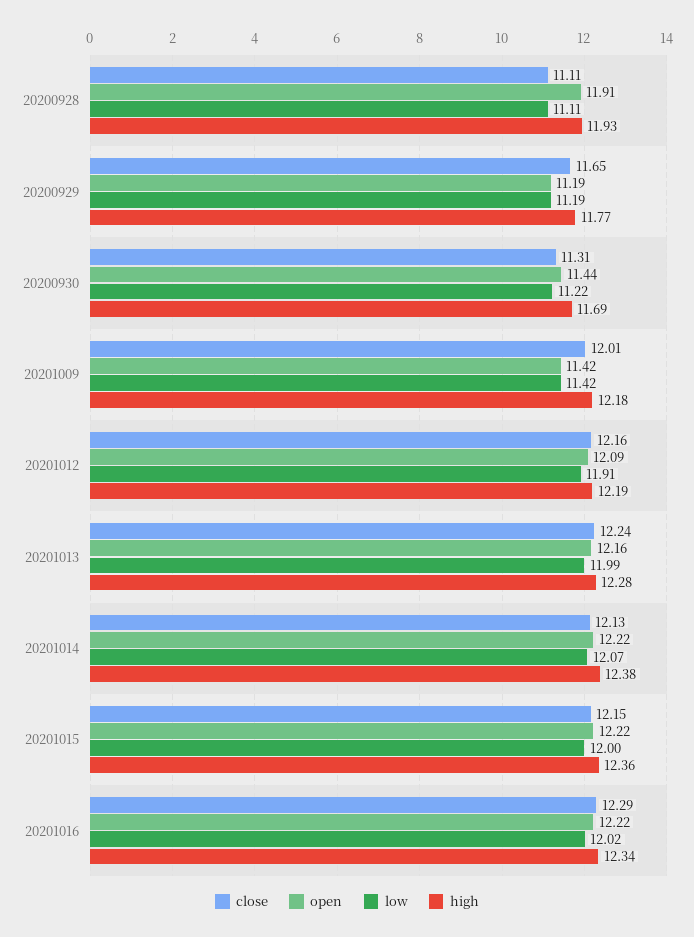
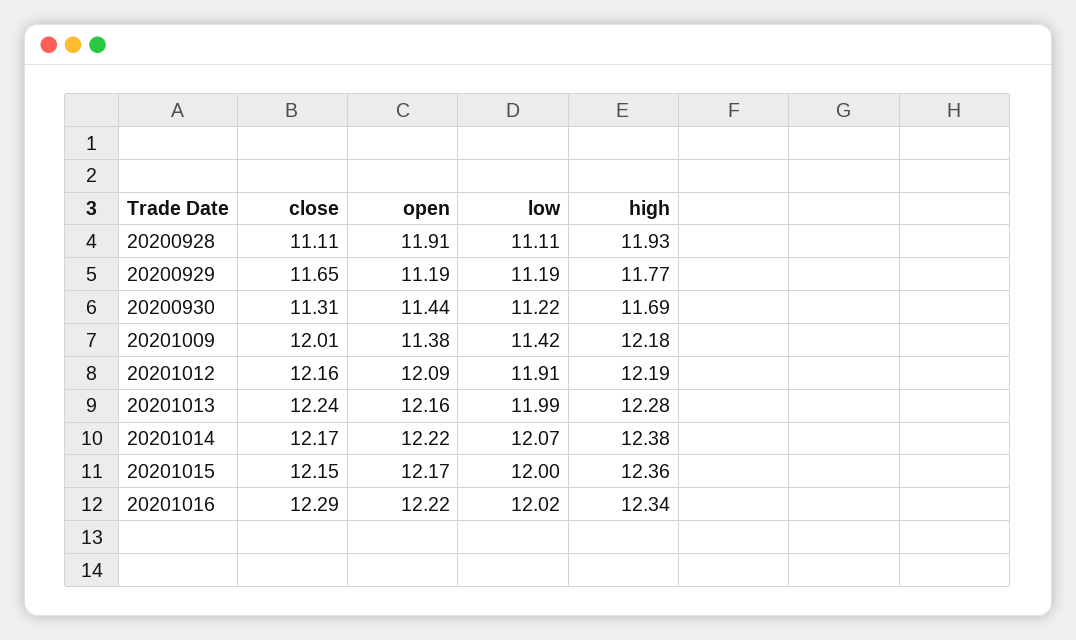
  {
    "close": {
      "20200928": 11.11,
      "20200929": 11.65,
      "20200930": 11.31,
      "20201009": 12.01,
      "20201012": 12.16,
      "20201013": 12.24,
-     "20201014": 12.13,
+     "20201014": 12.17,
      "20201015": 12.15,
      "20201016": 12.29
    },
    "open": {
      "20200928": 11.91,
      "20200929": 11.19,
      "20200930": 11.44,
-     "20201009": 11.42,
+     "20201009": 11.38,
      "20201012": 12.09,
      "20201013": 12.16,
      "20201014": 12.22,
-     "20201015": 12.22,
+     "20201015": 12.17,
      "20201016": 12.22
    },
    "low": {
      "20200928": 11.11,
      "20200929": 11.19,
      "20200930": 11.22,
      "20201009": 11.42,
      "20201012": 11.91,
      "20201013": 11.99,
      "20201014": 12.07,
      "20201015": 12,
      "20201016": 12.02
    },
    "high": {
      "20200928": 11.93,
      "20200929": 11.77,
      "20200930": 11.69,
      "20201009": 12.18,
      "20201012": 12.19,
      "20201013": 12.28,
      "20201014": 12.38,
      "20201015": 12.36,
      "20201016": 12.34
    }
  }

